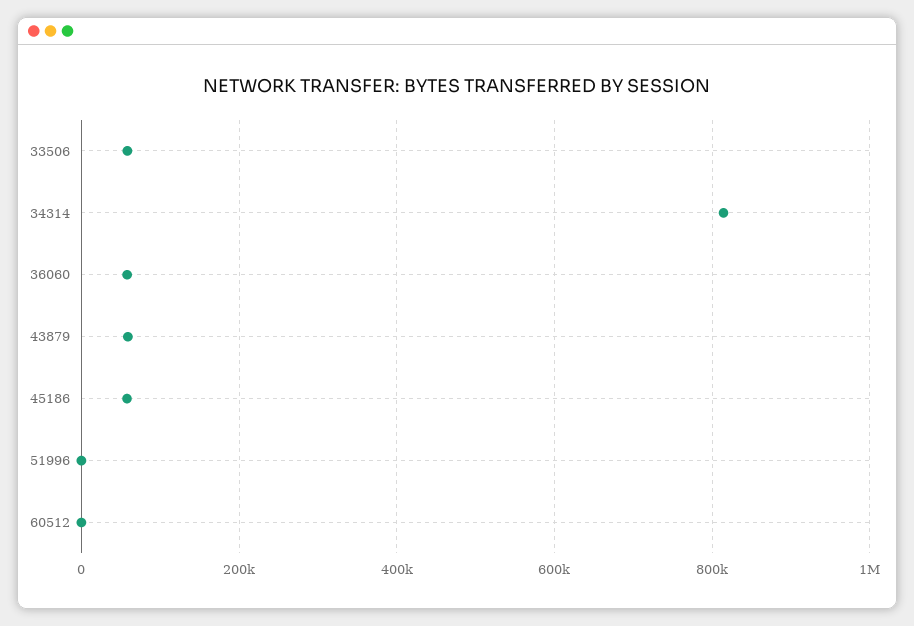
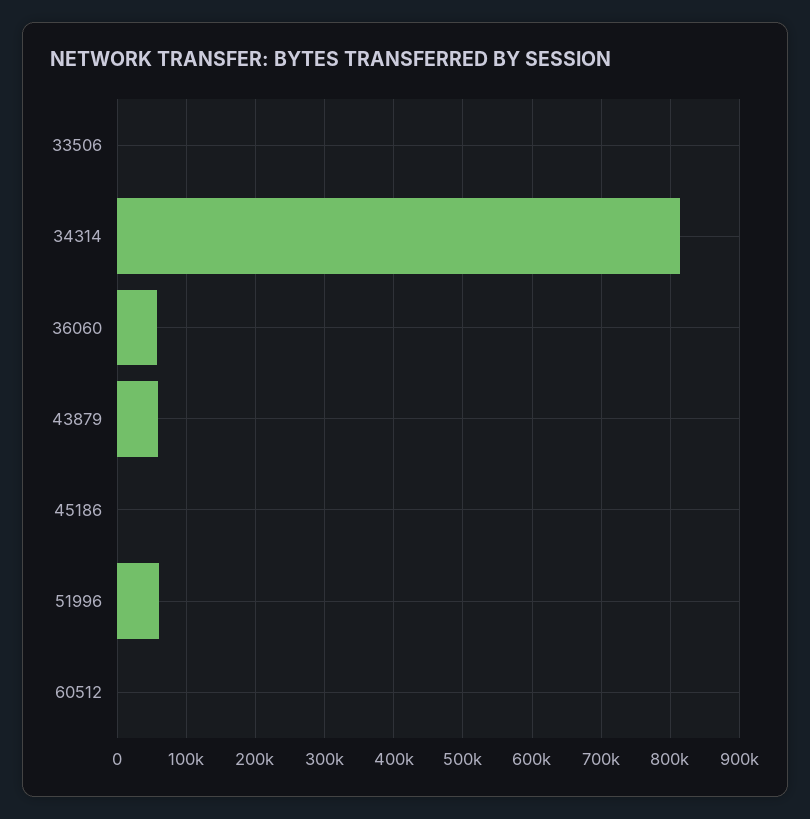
  {
-   "33506": 60000,
+   "33506": 0,
    "34314": 810000,
    "36060": 60000,
    "43879": 60000,
-   "45186": 60000,
+   "45186": 0,
-   "51996": 0,
+   "51996": 60000,
    "60512": 0
  }

